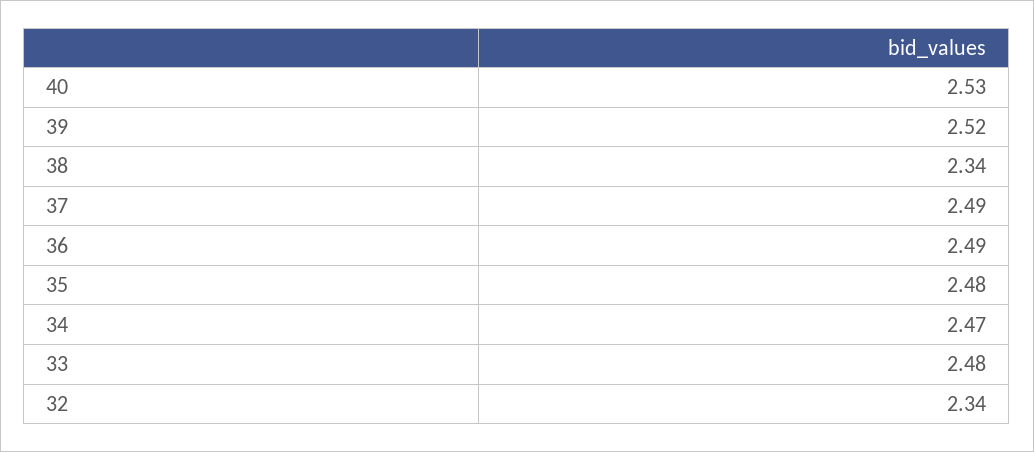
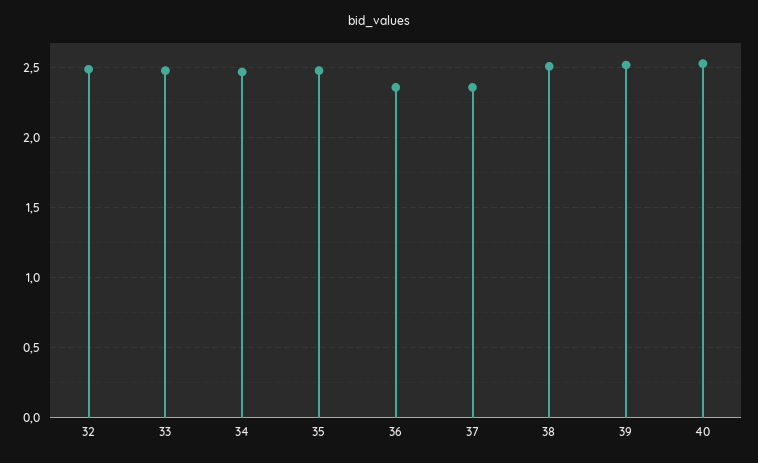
  {
    "40": 2.53,
    "39": 2.52,
-   "38": 2.34,
+   "38": 2.5,
-   "37": 2.49,
+   "37": 2.35,
-   "36": 2.49,
+   "36": 2.35,
    "35": 2.48,
    "34": 2.47,
    "33": 2.48,
-   "32": 2.34
+   "32": 2.5
  }

